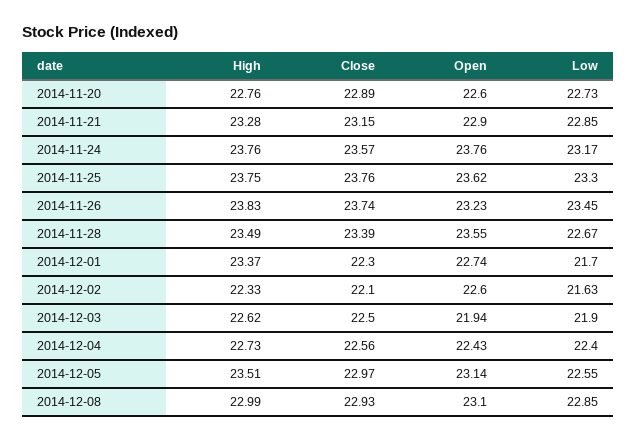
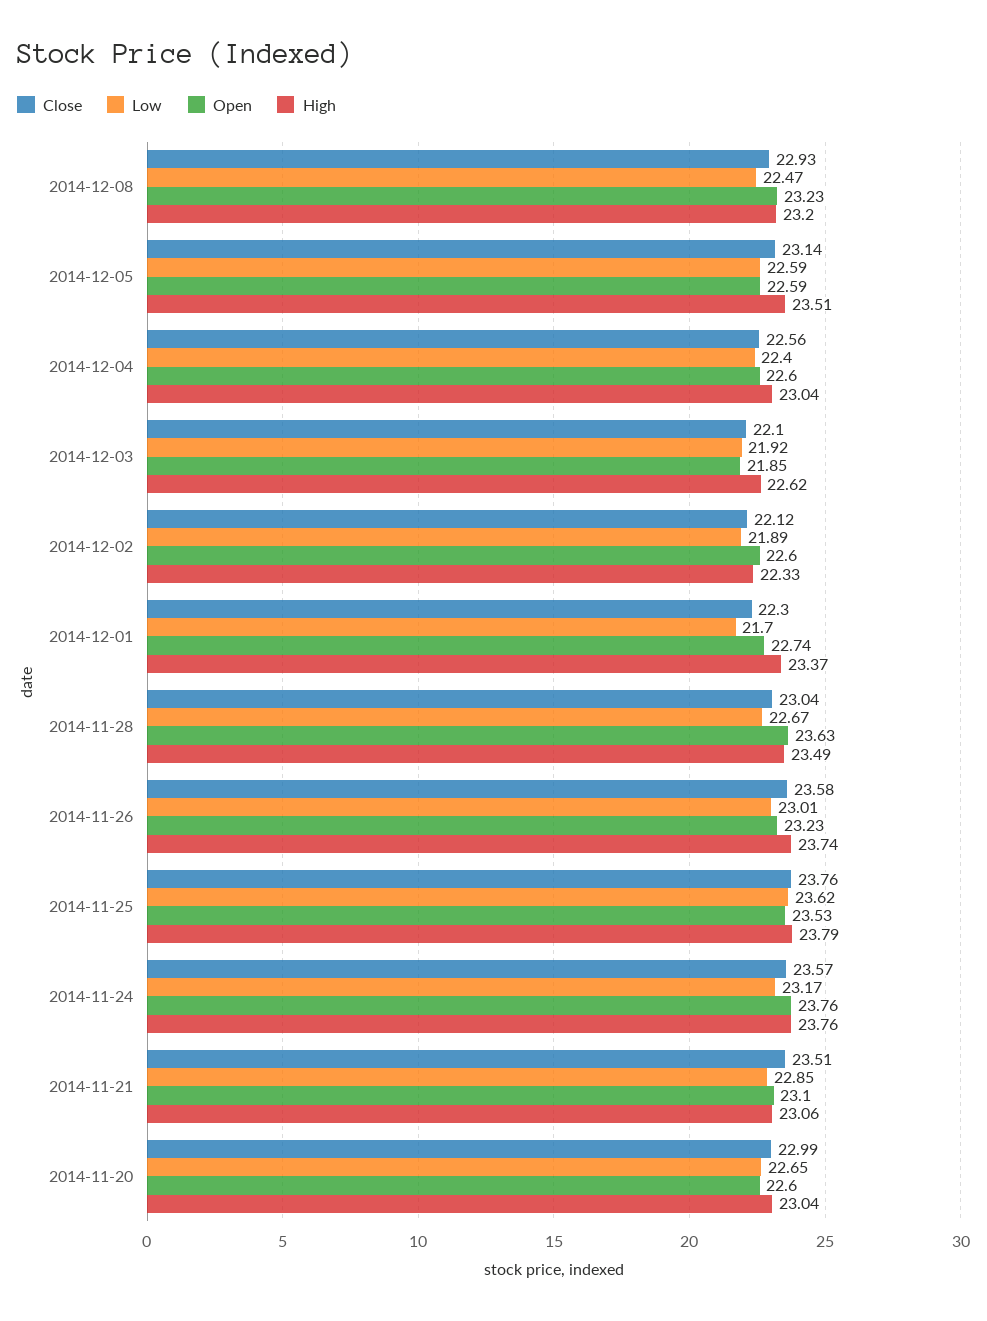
  {
    "High": {
-     "2014-11-20": 22.76,
+     "2014-11-20": 23.04,
-     "2014-11-21": 23.28,
+     "2014-11-21": 23.06,
      "2014-11-24": 23.76,
-     "2014-11-25": 23.75,
+     "2014-11-25": 23.79,
-     "2014-11-26": 23.83,
+     "2014-11-26": 23.74,
      "2014-11-28": 23.49,
      "2014-12-01": 23.37,
      "2014-12-02": 22.33,
      "2014-12-03": 22.62,
-     "2014-12-04": 22.73,
+     "2014-12-04": 23.04,
      "2014-12-05": 23.51,
-     "2014-12-08": 22.99
+     "2014-12-08": 23.2
    },
    "Close": {
-     "2014-11-20": 22.89,
+     "2014-11-20": 22.99,
-     "2014-11-21": 23.15,
+     "2014-11-21": 23.51,
      "2014-11-24": 23.57,
      "2014-11-25": 23.76,
-     "2014-11-26": 23.74,
+     "2014-11-26": 23.58,
-     "2014-11-28": 23.39,
+     "2014-11-28": 23.04,
      "2014-12-01": 22.3,
-     "2014-12-02": 22.1,
+     "2014-12-02": 22.12,
-     "2014-12-03": 22.5,
+     "2014-12-03": 22.1,
      "2014-12-04": 22.56,
-     "2014-12-05": 22.97,
+     "2014-12-05": 23.14,
      "2014-12-08": 22.93
    },
    "Open": {
      "2014-11-20": 22.6,
-     "2014-11-21": 22.9,
+     "2014-11-21": 23.1,
      "2014-11-24": 23.76,
-     "2014-11-25": 23.62,
+     "2014-11-25": 23.53,
      "2014-11-26": 23.23,
-     "2014-11-28": 23.55,
+     "2014-11-28": 23.63,
      "2014-12-01": 22.74,
      "2014-12-02": 22.6,
-     "2014-12-03": 21.94,
+     "2014-12-03": 21.85,
-     "2014-12-04": 22.43,
+     "2014-12-04": 22.6,
-     "2014-12-05": 23.14,
+     "2014-12-05": 22.59,
-     "2014-12-08": 23.1
+     "2014-12-08": 23.23
    },
    "Low": {
-     "2014-11-20": 22.73,
+     "2014-11-20": 22.65,
      "2014-11-21": 22.85,
      "2014-11-24": 23.17,
-     "2014-11-25": 23.3,
+     "2014-11-25": 23.62,
-     "2014-11-26": 23.45,
+     "2014-11-26": 23.01,
      "2014-11-28": 22.67,
      "2014-12-01": 21.7,
-     "2014-12-02": 21.63,
+     "2014-12-02": 21.89,
-     "2014-12-03": 21.9,
+     "2014-12-03": 21.92,
      "2014-12-04": 22.4,
-     "2014-12-05": 22.55,
+     "2014-12-05": 22.59,
-     "2014-12-08": 22.85
+     "2014-12-08": 22.47
    }
  }

